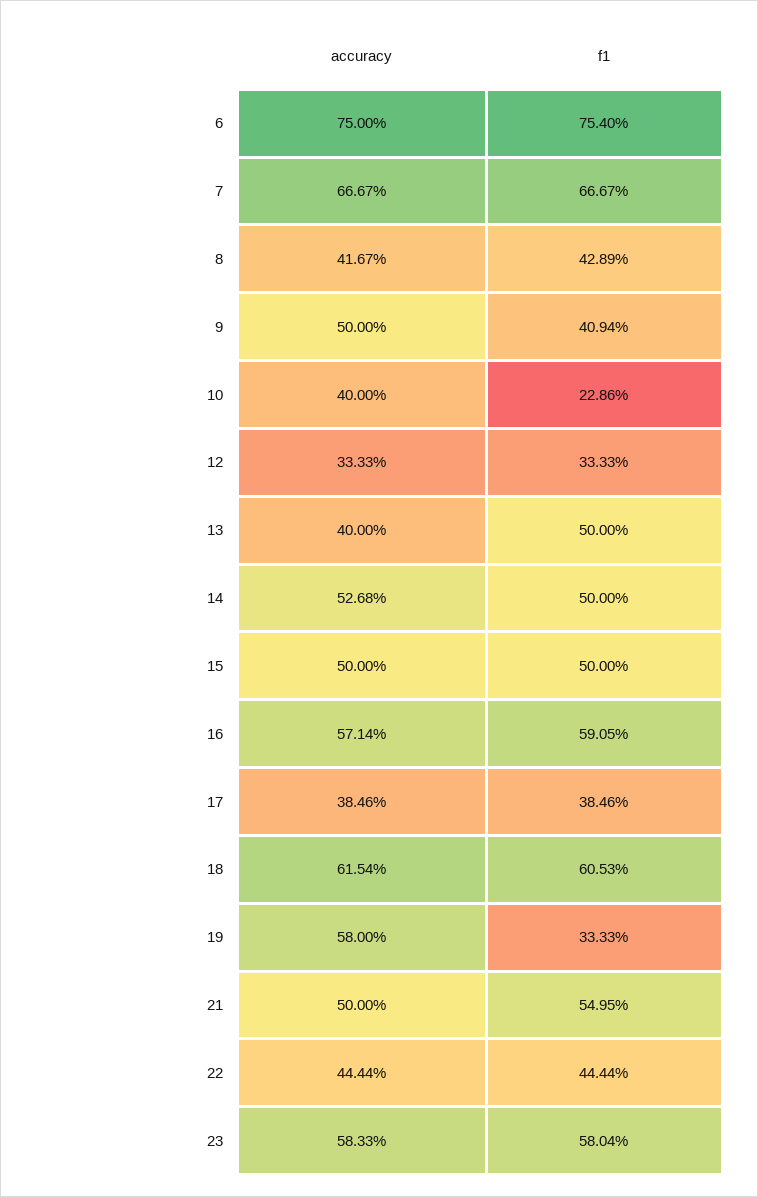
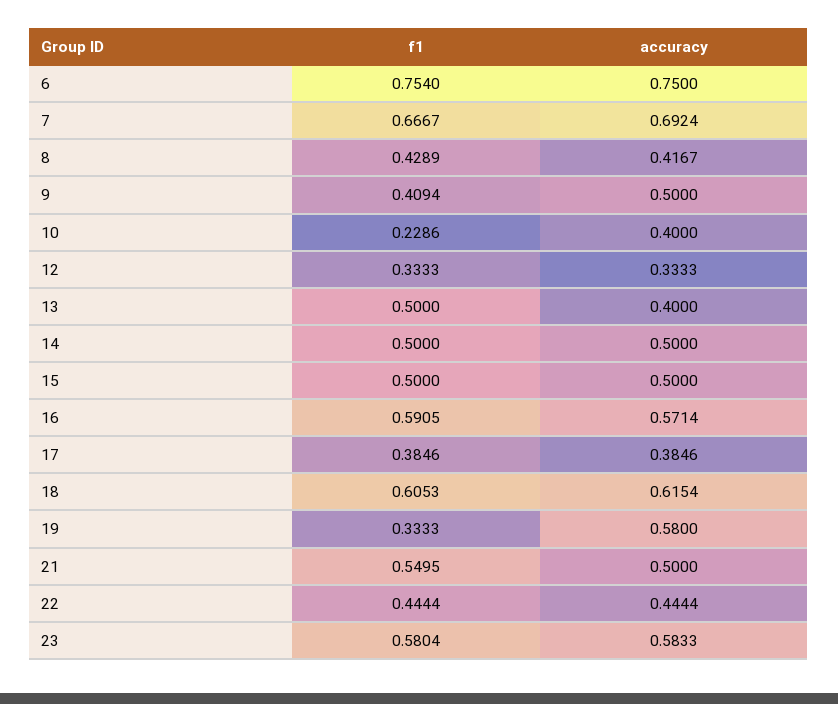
  {
    "accuracy": {
      "6": 0.75,
-     "7": 0.6667,
+     "7": 0.6924,
      "8": 0.4167,
      "9": 0.5,
      "10": 0.4,
      "12": 0.3333,
      "13": 0.4,
-     "14": 0.5268,
+     "14": 0.5,
      "15": 0.5,
      "16": 0.5714,
      "17": 0.3846,
      "18": 0.6154,
      "19": 0.58,
      "21": 0.5,
      "22": 0.4444,
      "23": 0.5833
    },
    "f1": {
      "6": 0.754,
      "7": 0.6667,
      "8": 0.4289,
      "9": 0.4094,
      "10": 0.2286,
      "12": 0.3333,
      "13": 0.5,
      "14": 0.5,
      "15": 0.5,
      "16": 0.5905,
      "17": 0.3846,
      "18": 0.6053,
      "19": 0.3333,
      "21": 0.5495,
      "22": 0.4444,
      "23": 0.5804
    }
  }

